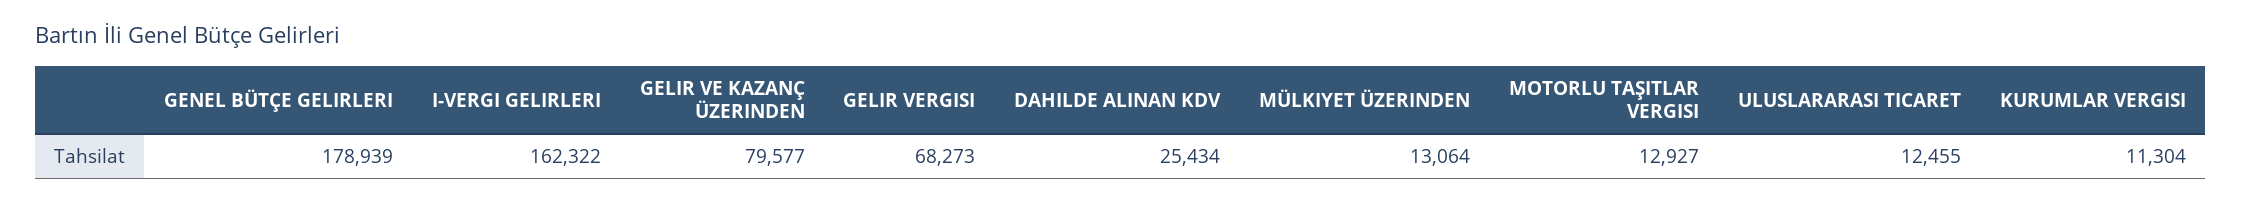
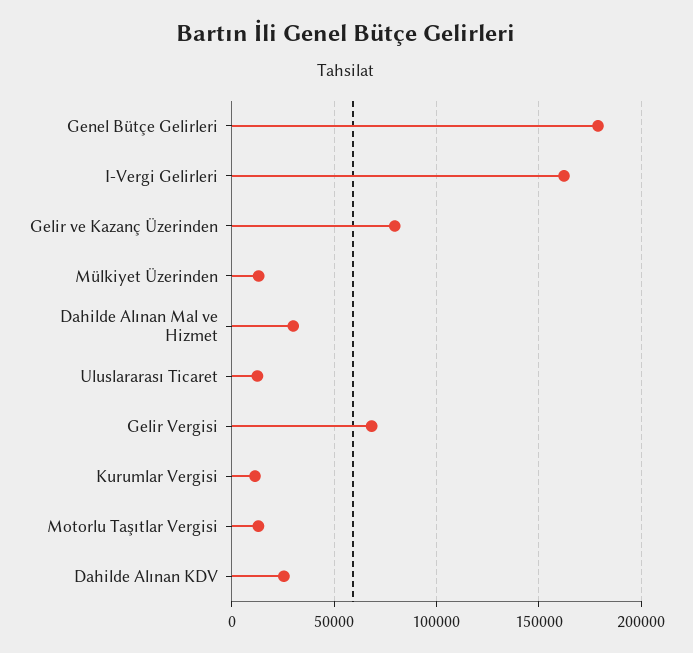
  {
    "GENEL BÜTÇE GELIRLERI": 178939,
    "I-VERGI GELIRLERI": 162322,
    "GELIR VE KAZANÇ ÜZERINDEN": 79577,
    "GELIR VERGISI": 68273,
    "DAHILDE ALINAN KDV": 25434,
    "MÜLKIYET ÜZERINDEN": 13064,
    "MOTORLU TAŞITLAR VERGISI": 12927,
    "ULUSLARARASI TICARET": 12455,
-   "KURUMLAR VERGISI": 11304
+   "KURUMLAR VERGISI": 11304,
+   "Dahilde Alınan Mal ve Hizmet": 30000
  }

